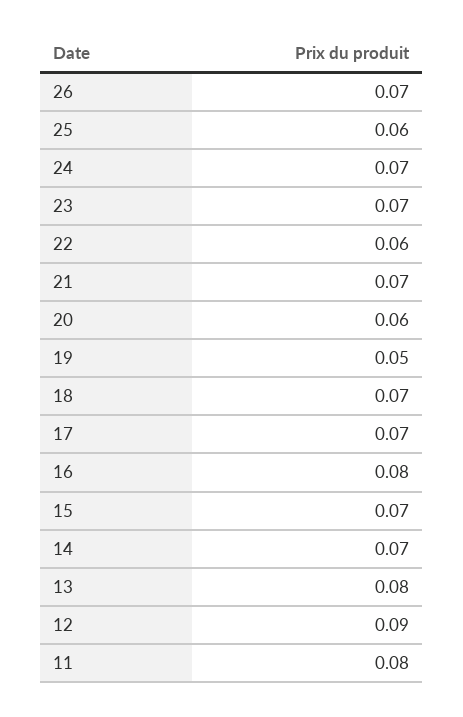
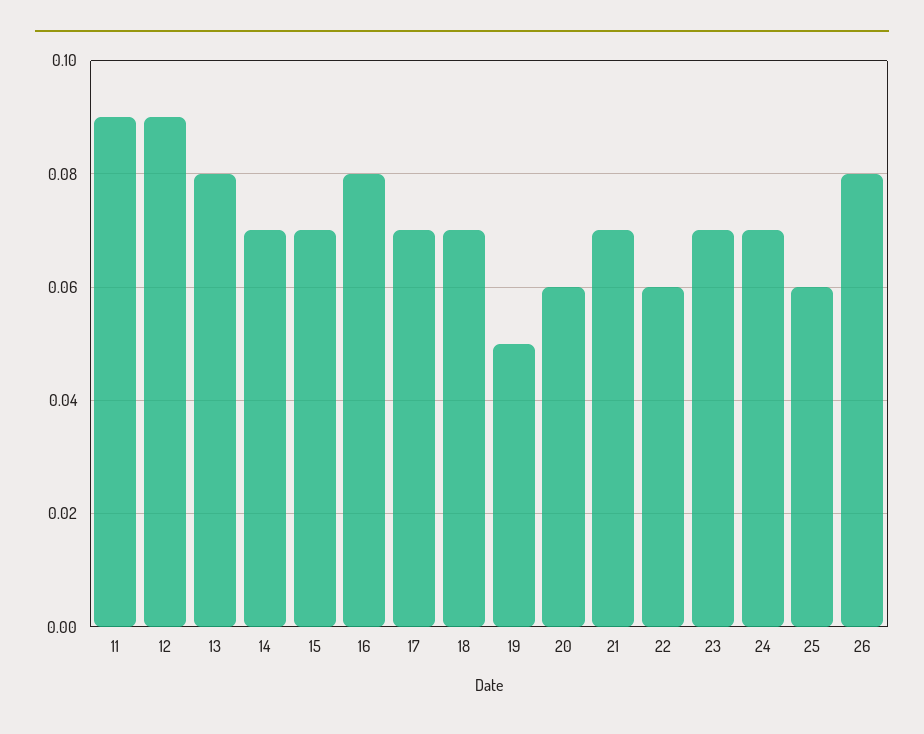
  {
-   "26": 0.07,
+   "26": 0.08,
    "25": 0.06,
    "24": 0.07,
    "23": 0.07,
    "22": 0.06,
    "21": 0.07,
    "20": 0.06,
    "19": 0.05,
    "18": 0.07,
    "17": 0.07,
    "16": 0.08,
    "15": 0.07,
    "14": 0.07,
    "13": 0.08,
    "12": 0.09,
-   "11": 0.08
+   "11": 0.09
  }

